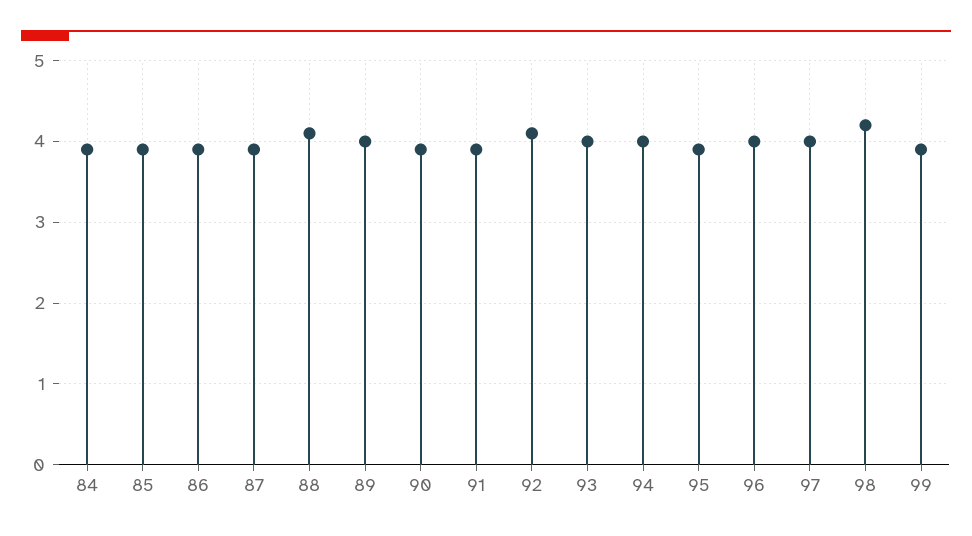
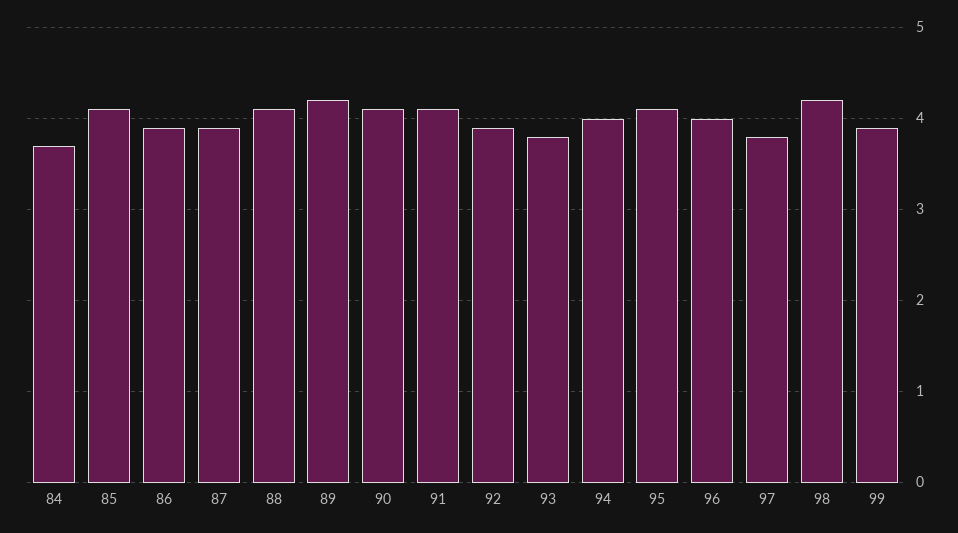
  {
-   "84": 3.9,
+   "84": 3.7,
-   "85": 3.9,
+   "85": 4.1,
    "86": 3.9,
    "87": 3.9,
    "88": 4.1,
-   "89": 4,
+   "89": 4.2,
-   "90": 3.9,
+   "90": 4.1,
-   "91": 3.9,
+   "91": 4.1,
-   "92": 4.1,
+   "92": 3.9,
-   "93": 4,
+   "93": 3.8,
    "94": 4,
-   "95": 3.9,
+   "95": 4.1,
    "96": 4,
-   "97": 4,
+   "97": 3.8,
    "98": 4.2,
    "99": 3.9
  }

